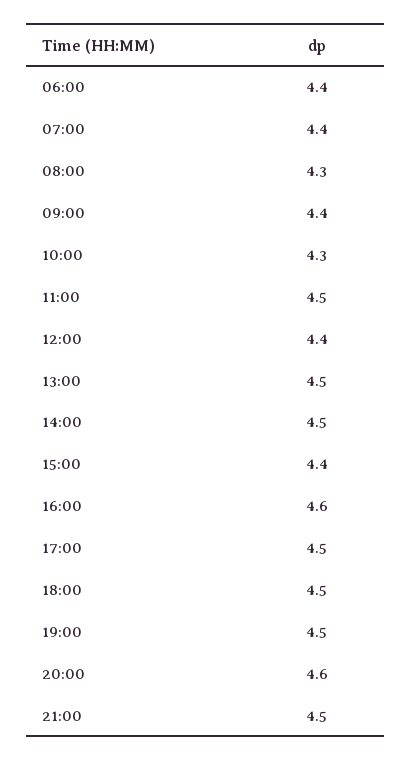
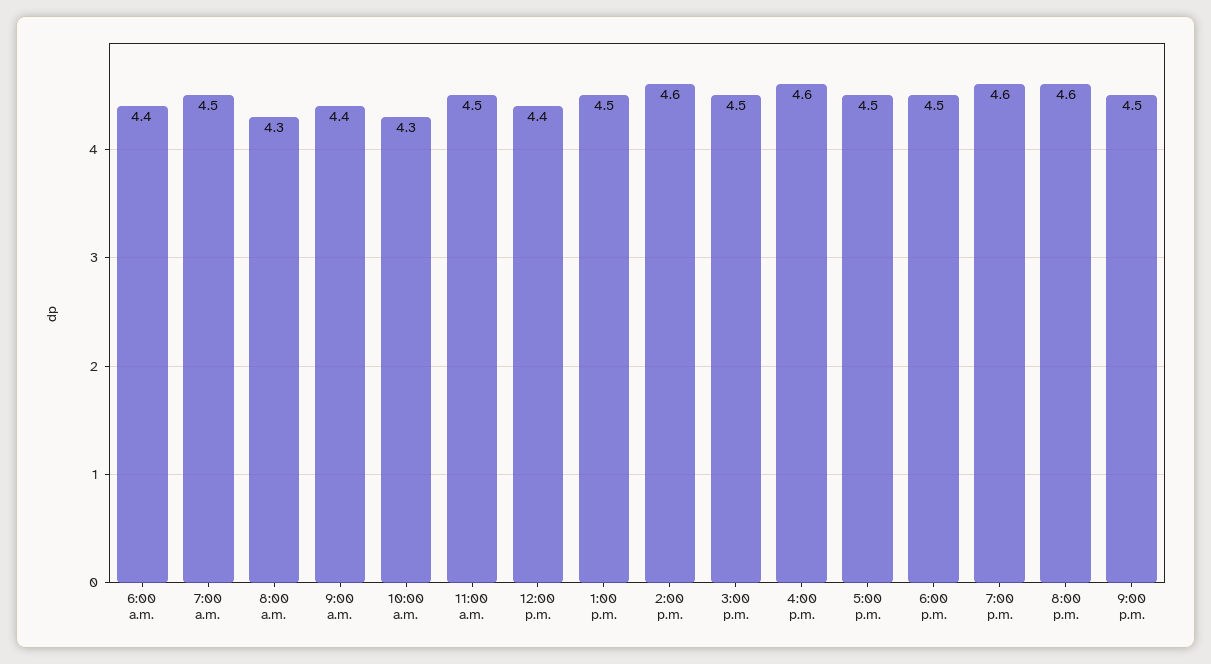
  {
    "06:00": 4.4,
-   "07:00": 4.4,
+   "07:00": 4.5,
    "08:00": 4.3,
    "09:00": 4.4,
    "10:00": 4.3,
    "11:00": 4.5,
    "12:00": 4.4,
    "13:00": 4.5,
-   "14:00": 4.5,
+   "14:00": 4.6,
-   "15:00": 4.4,
+   "15:00": 4.5,
    "16:00": 4.6,
    "17:00": 4.5,
    "18:00": 4.5,
-   "19:00": 4.5,
+   "19:00": 4.6,
    "20:00": 4.6,
    "21:00": 4.5
  }

